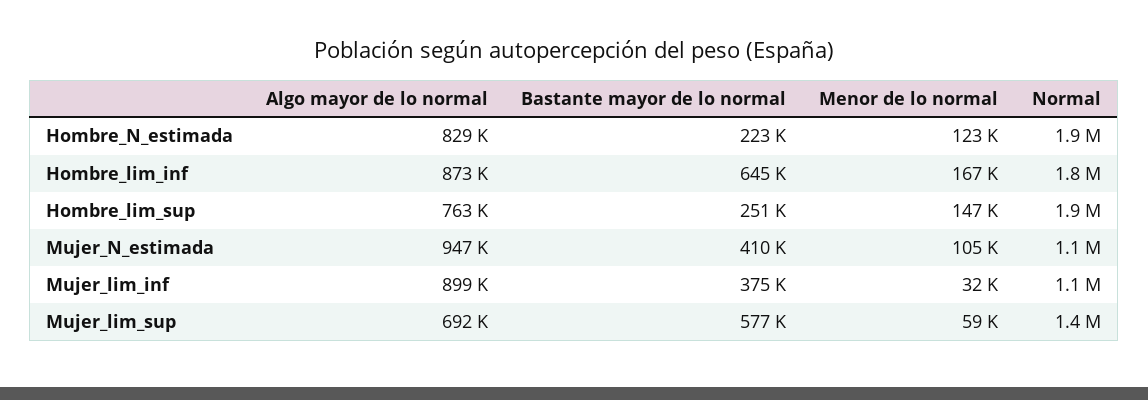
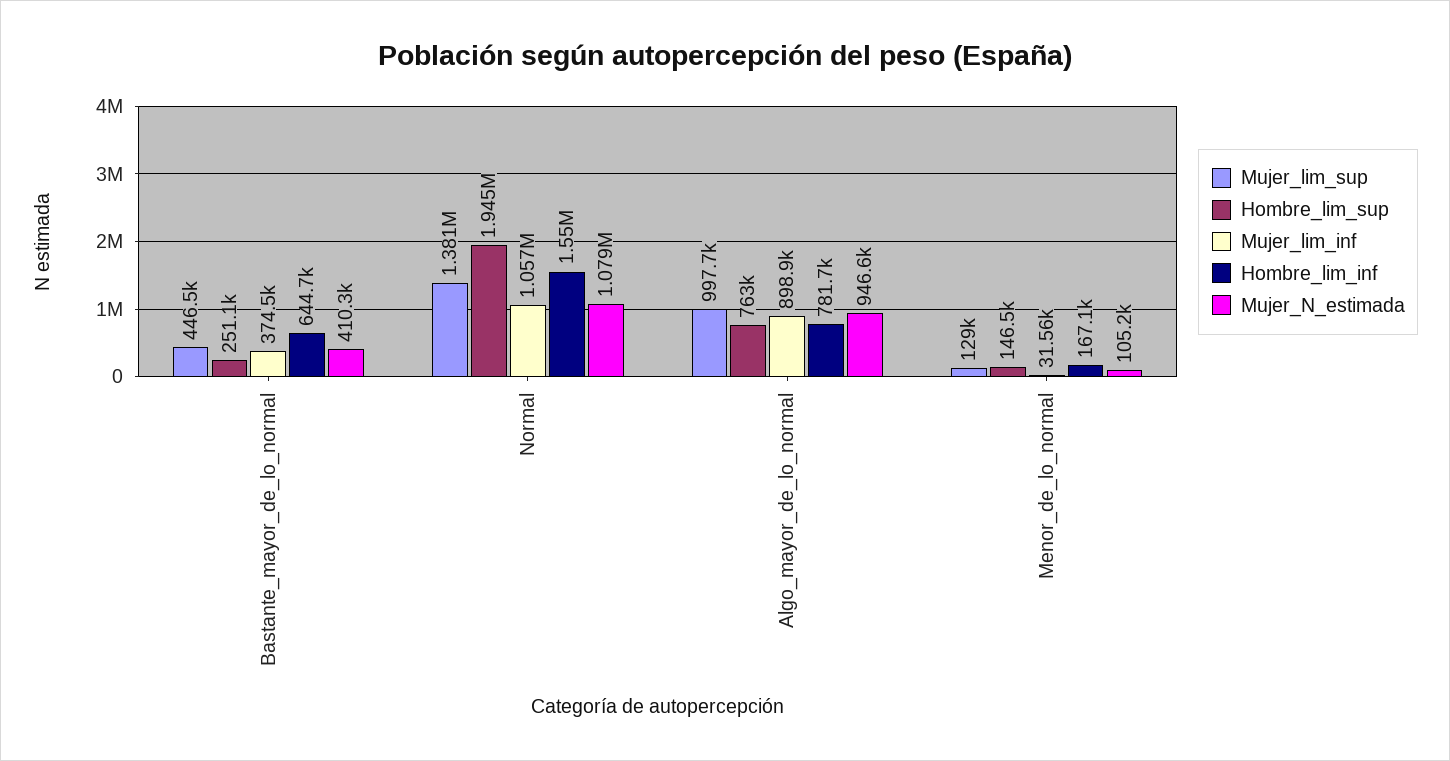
  {
-   "Hombre_N_estimada": {
-     "Algo mayor de lo normal": 829000,
-     "Bastante mayor de lo normal": 223000,
-     "Menor de lo normal": 123000,
-     "Normal": 1900000
-   },
    "Hombre_lim_inf": {
-     "Algo mayor de lo normal": 873000,
+     "Algo mayor de lo normal": 781700,
      "Bastante mayor de lo normal": 644700,
      "Menor de lo normal": 167100,
-     "Normal": 1800000
+     "Normal": 1550000
    },
    "Hombre_lim_sup": {
      "Algo mayor de lo normal": 763000,
      "Bastante mayor de lo normal": 251100,
      "Menor de lo normal": 146500,
      "Normal": 1945000
    },
    "Mujer_N_estimada": {
      "Algo mayor de lo normal": 946600,
      "Bastante mayor de lo normal": 410300,
      "Menor de lo normal": 105200,
      "Normal": 1079000
    },
    "Mujer_lim_inf": {
      "Algo mayor de lo normal": 898900,
      "Bastante mayor de lo normal": 374500,
      "Menor de lo normal": 31560,
      "Normal": 1057000
    },
    "Mujer_lim_sup": {
-     "Algo mayor de lo normal": 692000,
+     "Algo mayor de lo normal": 997700,
-     "Bastante mayor de lo normal": 577000,
+     "Bastante mayor de lo normal": 446500,
-     "Menor de lo normal": 59000,
+     "Menor de lo normal": 129000,
      "Normal": 1381000
    }
  }

